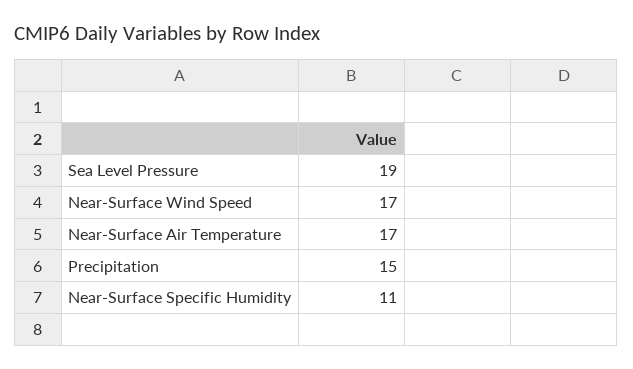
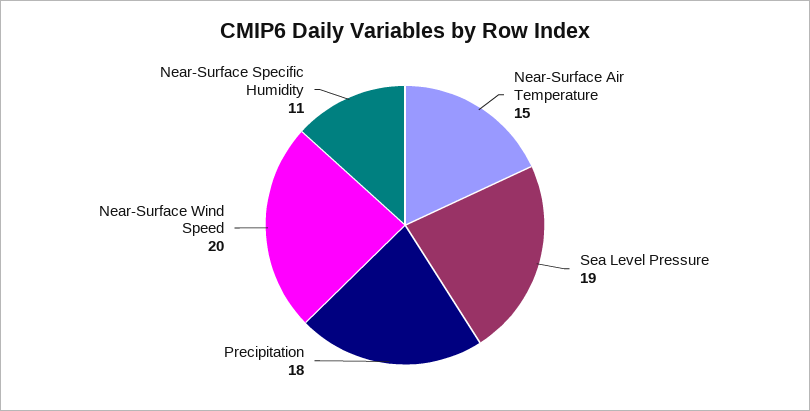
  {
    "Sea Level Pressure": 19,
-   "Near-Surface Wind Speed": 17,
+   "Near-Surface Wind Speed": 20,
-   "Near-Surface Air Temperature": 17,
+   "Near-Surface Air Temperature": 15,
-   "Precipitation": 15,
+   "Precipitation": 18,
    "Near-Surface Specific Humidity": 11
  }

